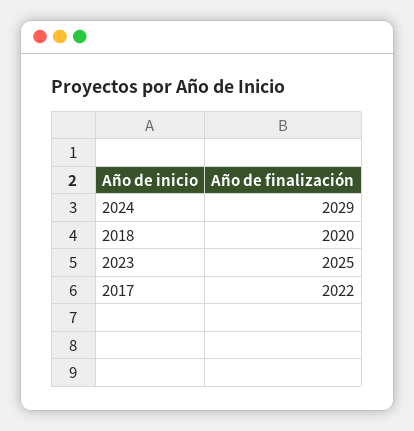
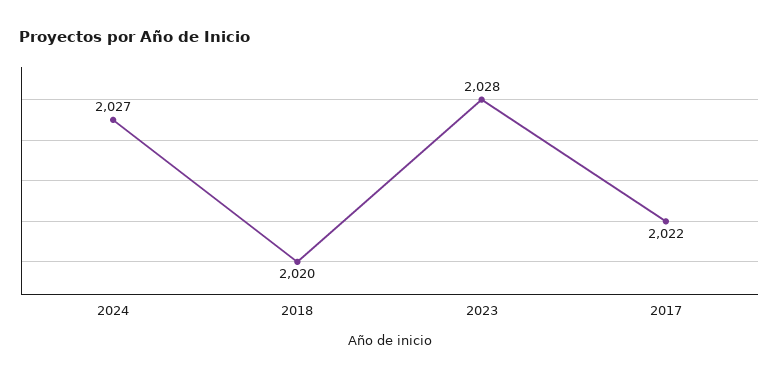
  {
-   "2024": 2029,
+   "2024": 2027,
    "2018": 2020,
-   "2023": 2025,
+   "2023": 2028,
    "2017": 2022
  }

